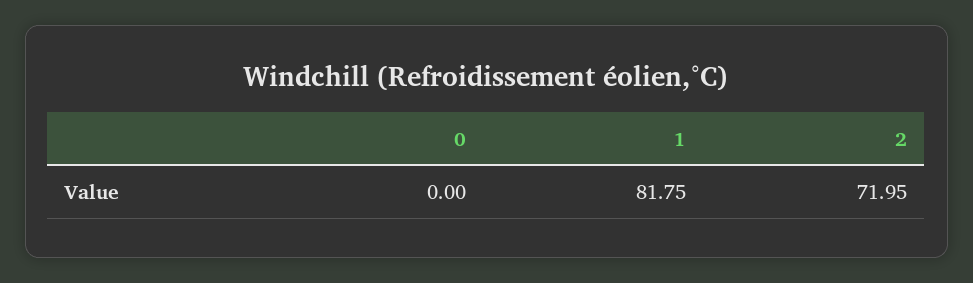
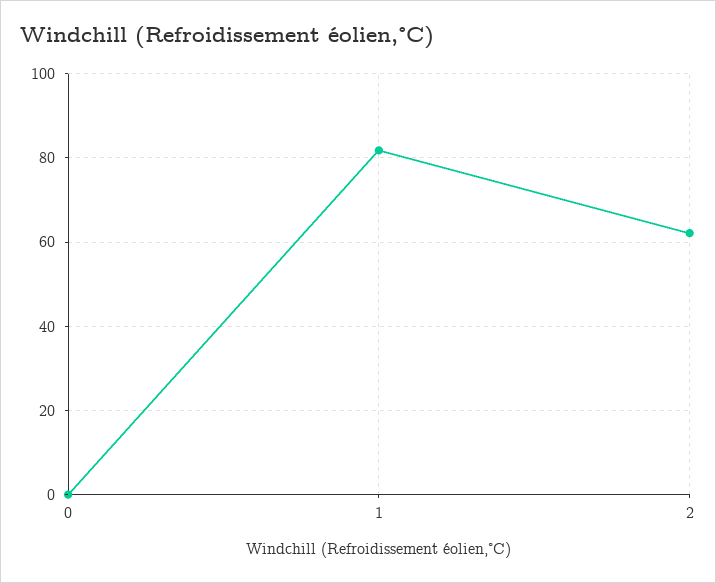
  {
    "0": 0,
    "1": 81.75,
-   "2": 71.95
+   "2": 62
  }

